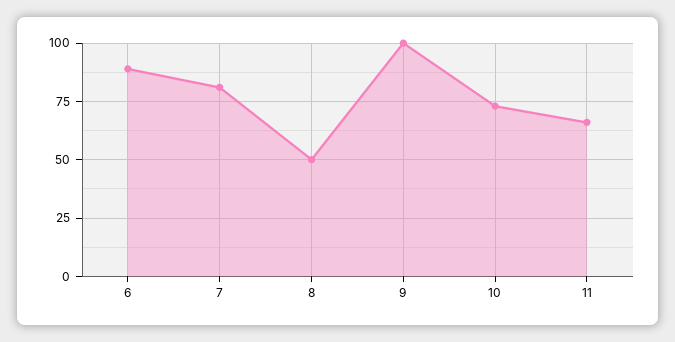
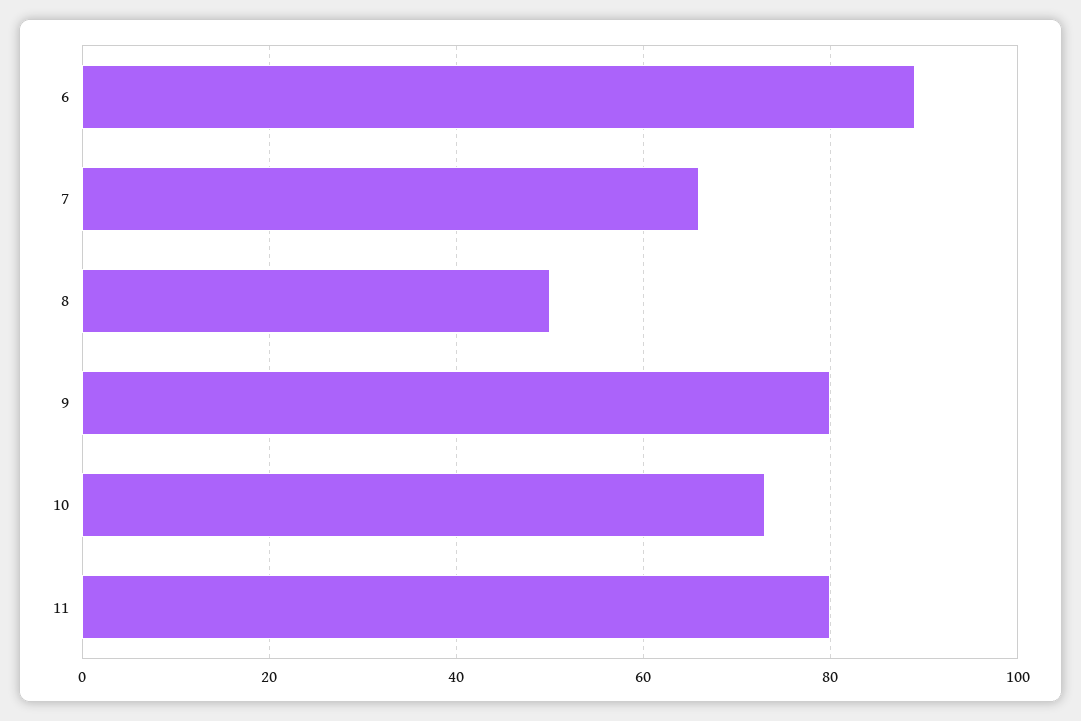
  {
    "6": 90,
-   "7": 80,
+   "7": 65,
    "8": 50,
-   "9": 100,
+   "9": 80,
    "10": 75,
-   "11": 65
+   "11": 80
  }

